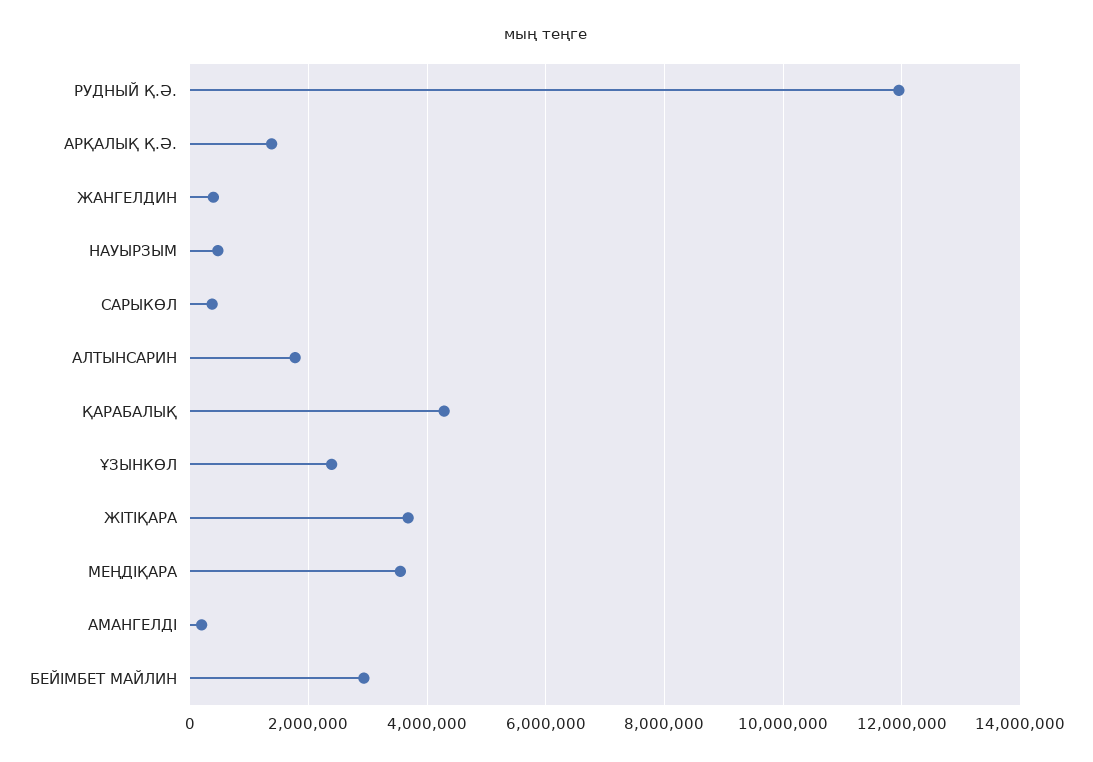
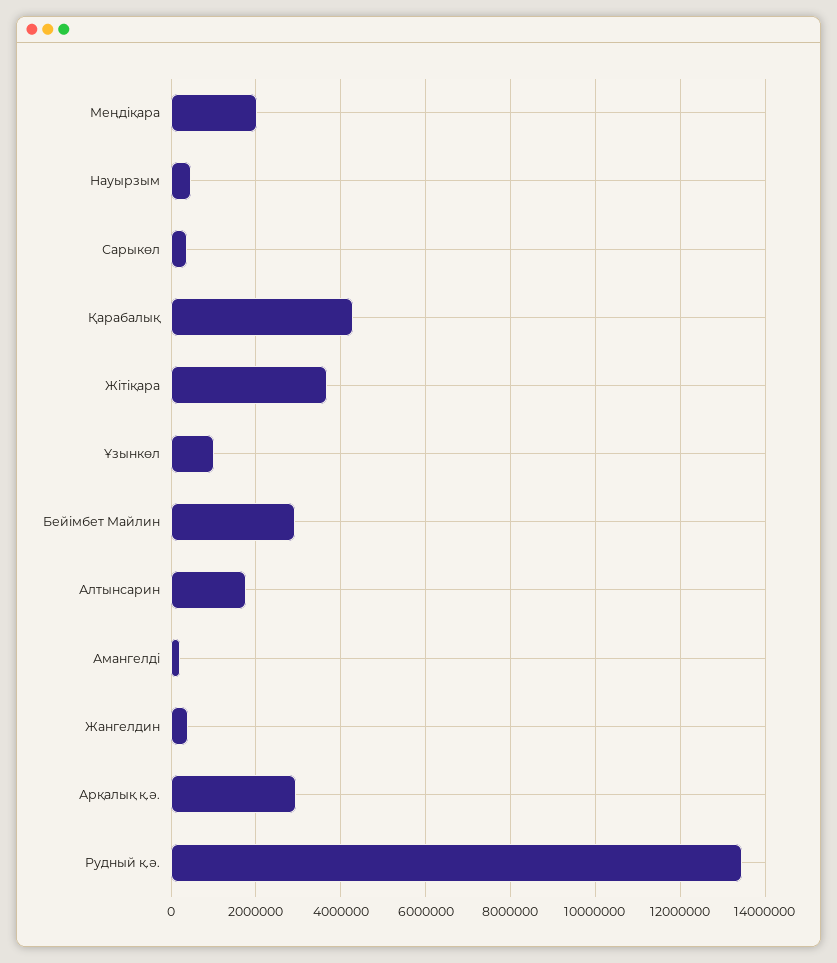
  {
-   "РУДНЫЙ Қ.Ә.": 12000000,
+   "РУДНЫЙ Қ.Ә.": 13400000,
-   "АРҚАЛЫҚ Қ.Ә.": 1400000,
+   "АРҚАЛЫҚ Қ.Ә.": 3000000,
    "ЖАНГЕЛДИН": 400000,
    "НАУЫРЗЫМ": 400000,
    "САРЫКӨЛ": 400000,
    "АЛТЫНСАРИН": 1800000,
    "ҚАРАБАЛЫҚ": 4200000,
-   "ҰЗЫНКӨЛ": 2400000,
+   "ҰЗЫНКӨЛ": 1000000,
    "ЖІТІҚАРА": 3600000,
-   "МЕҢДІҚАРА": 3600000,
+   "МЕҢДІҚАРА": 2000000,
    "АМАНГЕЛДІ": 200000,
    "БЕЙІМБЕТ МАЙЛИН": 3000000
  }

